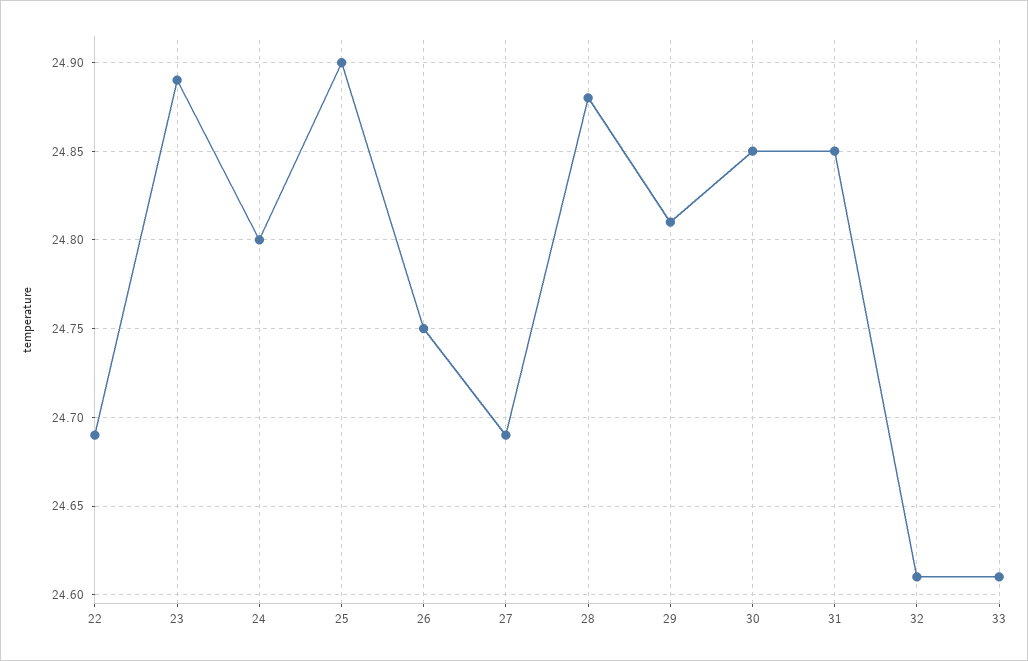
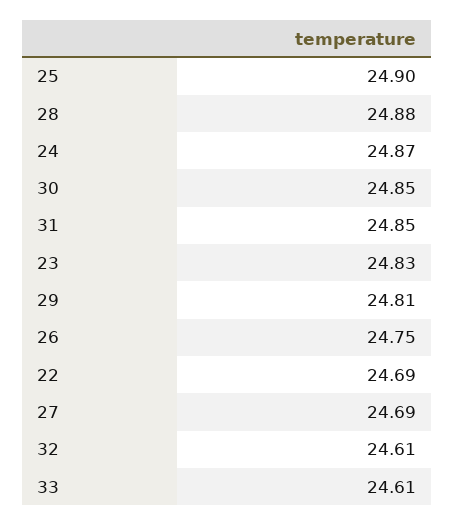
  {
    "22": 24.69,
-   "23": 24.89,
+   "23": 24.83,
-   "24": 24.8,
+   "24": 24.87,
    "25": 24.9,
    "26": 24.75,
    "27": 24.69,
    "28": 24.88,
    "29": 24.81,
    "30": 24.85,
    "31": 24.85,
    "32": 24.61,
    "33": 24.61
  }

